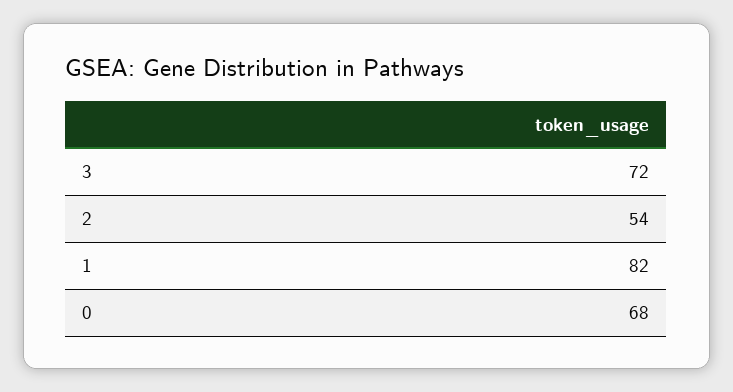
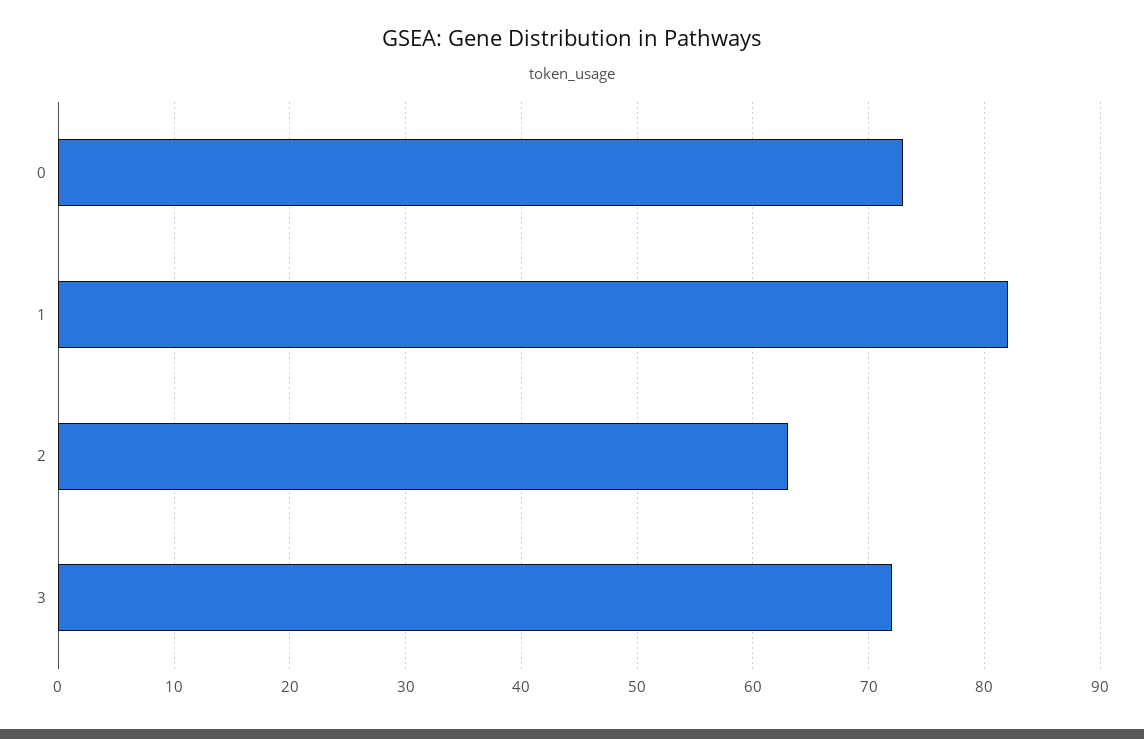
  {
    "3": 72,
-   "2": 54,
+   "2": 63,
    "1": 82,
-   "0": 68
+   "0": 73
  }

